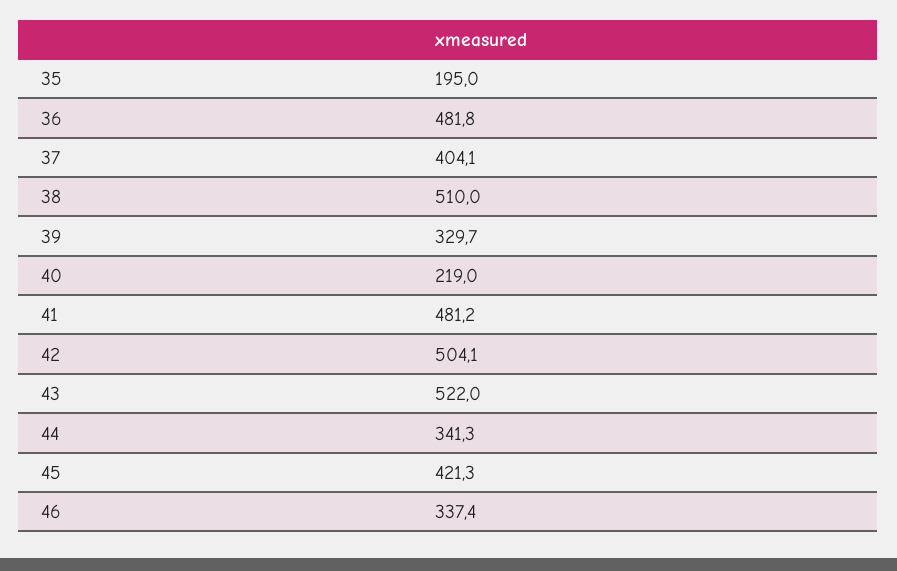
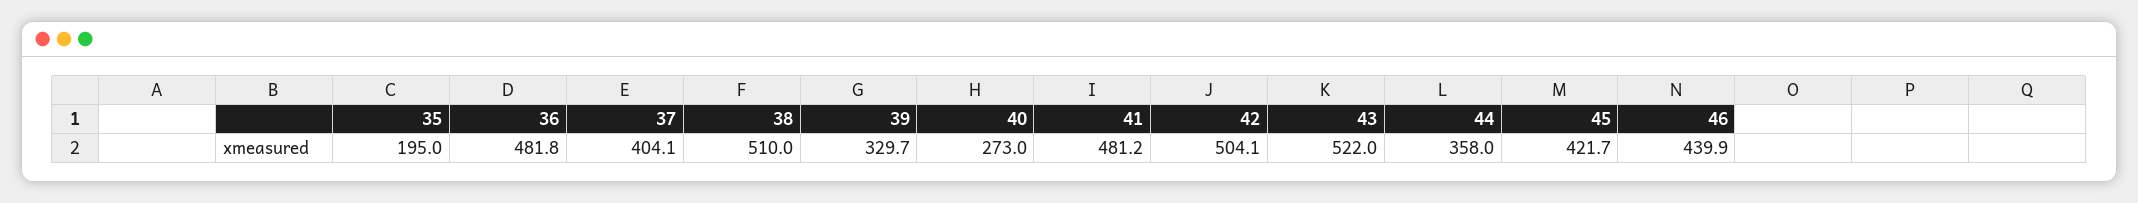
  {
    "35": 195,
    "36": 481.8,
    "37": 404.1,
    "38": 510,
    "39": 329.7,
-   "40": 219,
+   "40": 273,
    "41": 481.2,
    "42": 504.1,
    "43": 522,
-   "44": 341.3,
+   "44": 358,
-   "45": 421.3,
+   "45": 421.7,
-   "46": 337.4
+   "46": 439.9
  }

